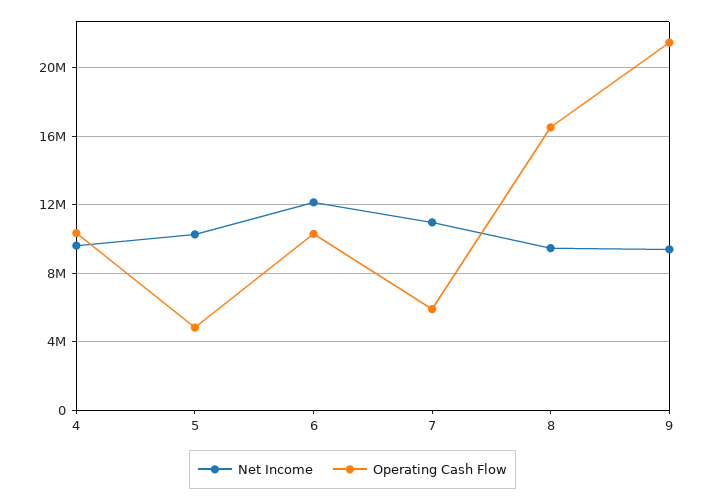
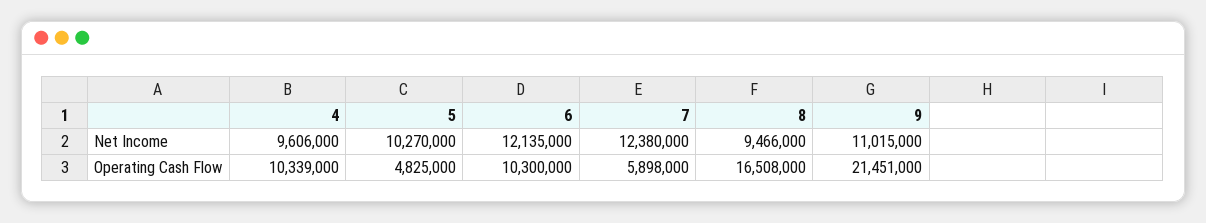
  {
    "Net Income": {
      "4": 9606000,
      "5": 10270000,
      "6": 12135000,
-     "7": 11000000,
+     "7": 12380000,
      "8": 9466000,
-     "9": 9500000
+     "9": 11015000
    },
    "Operating Cash Flow": {
      "4": 10339000,
      "5": 4825000,
      "6": 10300000,
      "7": 5898000,
      "8": 16508000,
      "9": 21451000
    }
  }

